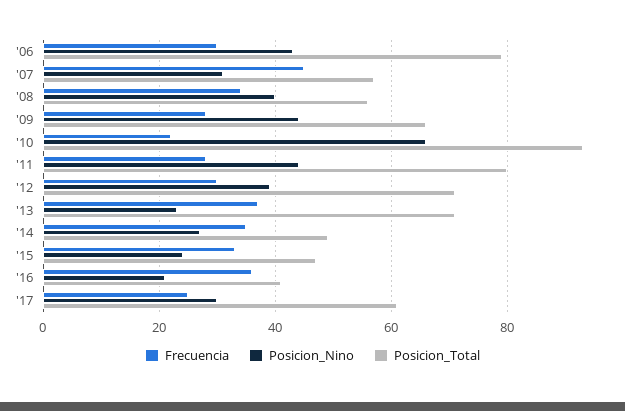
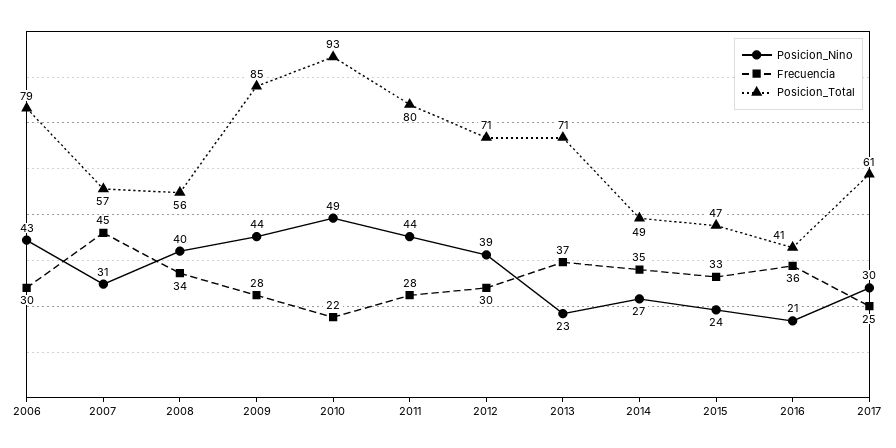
  {
    "Frecuencia": {
      "'06": 30,
      "'07": 45,
      "'08": 34,
      "'09": 28,
      "'10": 22,
      "'11": 28,
      "'12": 30,
      "'13": 37,
      "'14": 35,
      "'15": 33,
      "'16": 36,
      "'17": 25
    },
    "Posicion_Nino": {
      "'06": 43,
      "'07": 31,
      "'08": 40,
      "'09": 44,
-     "'10": 65,
+     "'10": 49,
      "'11": 44,
      "'12": 39,
      "'13": 23,
      "'14": 27,
      "'15": 24,
      "'16": 21,
      "'17": 30
    },
    "Posicion_Total": {
      "'06": 79,
      "'07": 57,
      "'08": 56,
-     "'09": 65,
+     "'09": 85,
      "'10": 93,
      "'11": 80,
      "'12": 71,
      "'13": 71,
      "'14": 49,
      "'15": 47,
      "'16": 41,
      "'17": 61
    }
  }

